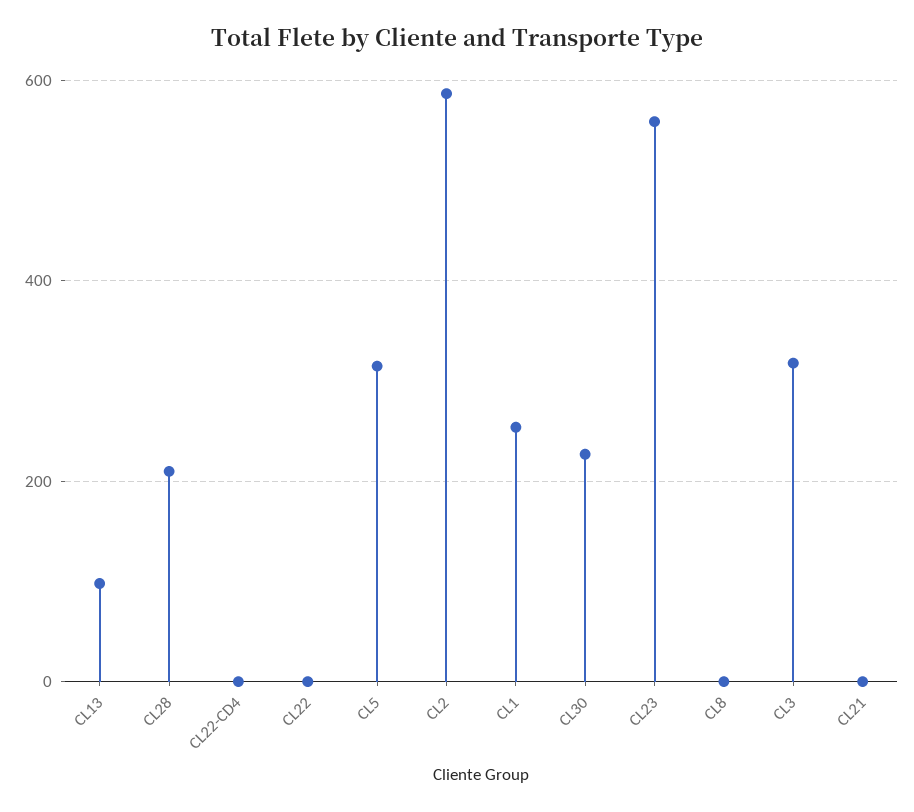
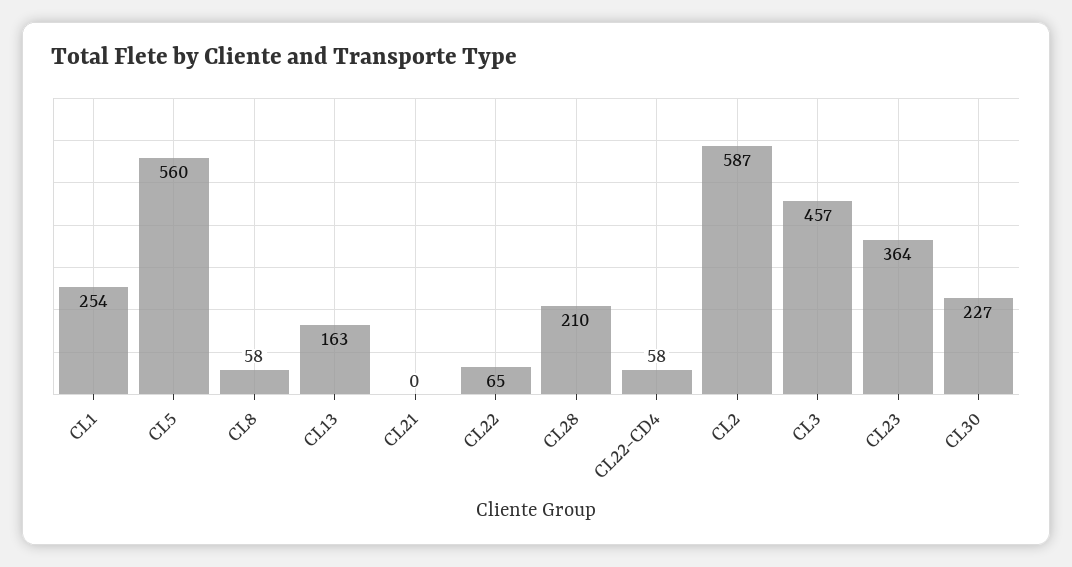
  {
-   "CL13": 100,
+   "CL13": 163,
    "CL28": 210,
-   "CL22-CD4": 0,
+   "CL22-CD4": 58,
-   "CL22": 0,
+   "CL22": 65,
-   "CL5": 320,
+   "CL5": 560,
    "CL2": 587,
    "CL1": 254,
    "CL30": 227,
-   "CL23": 560,
+   "CL23": 364,
-   "CL8": 0,
+   "CL8": 58,
-   "CL3": 320,
+   "CL3": 457,
    "CL21": 0
  }

